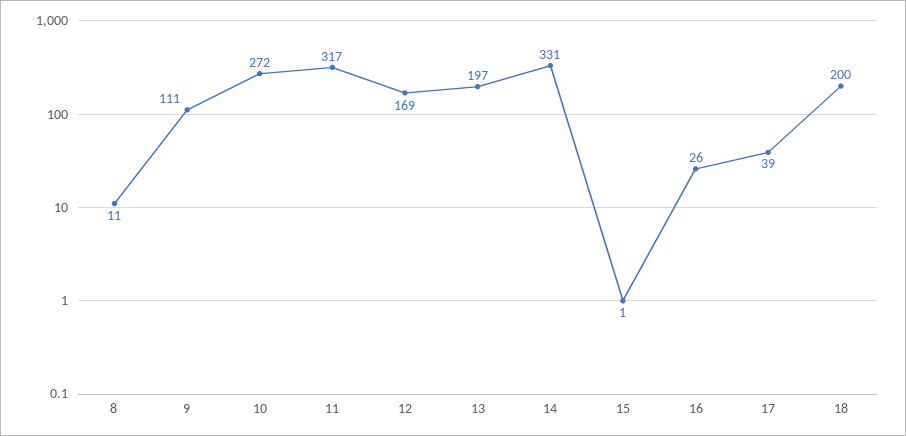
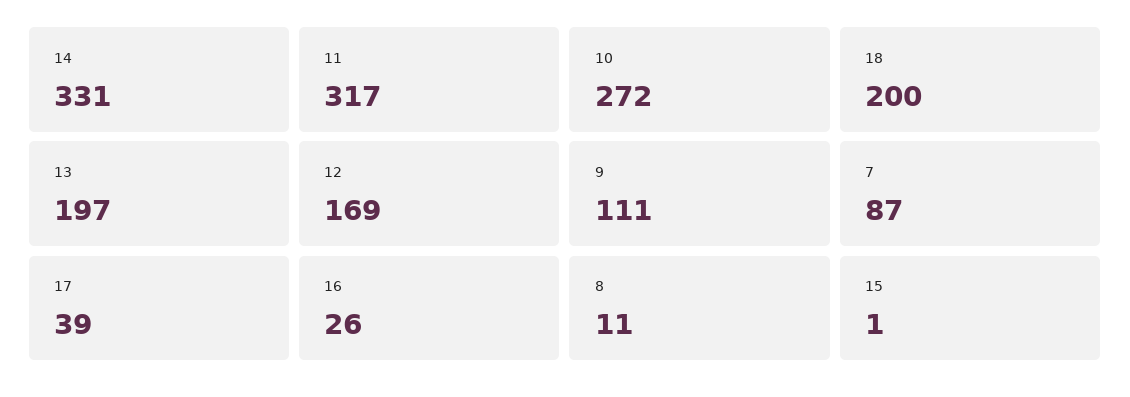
  {
    "8": 11,
    "9": 111,
    "10": 272,
    "11": 317,
    "12": 169,
    "13": 197,
    "14": 331,
    "15": 1,
    "16": 26,
    "17": 39,
-   "18": 200
+   "18": 200,
+   "7": 87
  }

